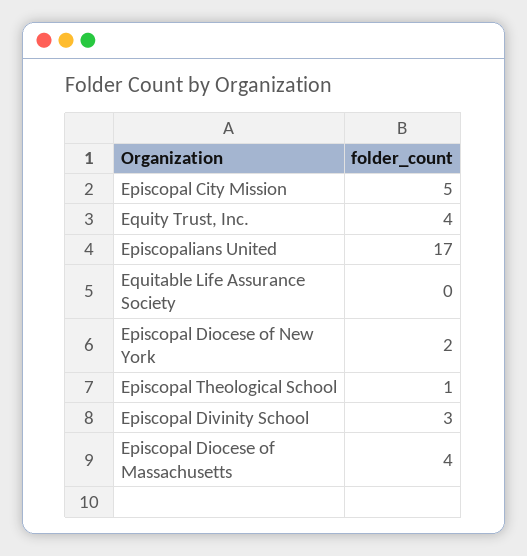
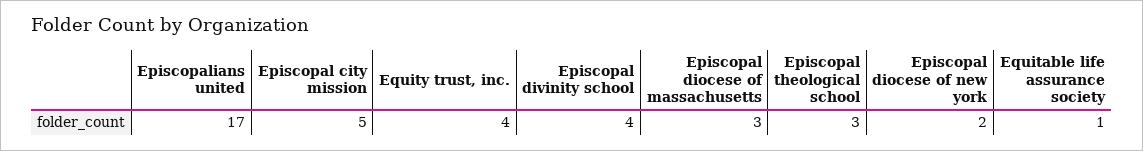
  {
    "Episcopal City Mission": 5,
    "Equity Trust, Inc.": 4,
    "Episcopalians United": 17,
-   "Equitable Life Assurance Society": 0,
+   "Equitable Life Assurance Society": 1,
    "Episcopal Diocese of New York": 2,
-   "Episcopal Theological School": 1,
+   "Episcopal Theological School": 3,
-   "Episcopal Divinity School": 3,
+   "Episcopal Divinity School": 4,
-   "Episcopal Diocese of Massachusetts": 4
+   "Episcopal Diocese of Massachusetts": 3
  }

